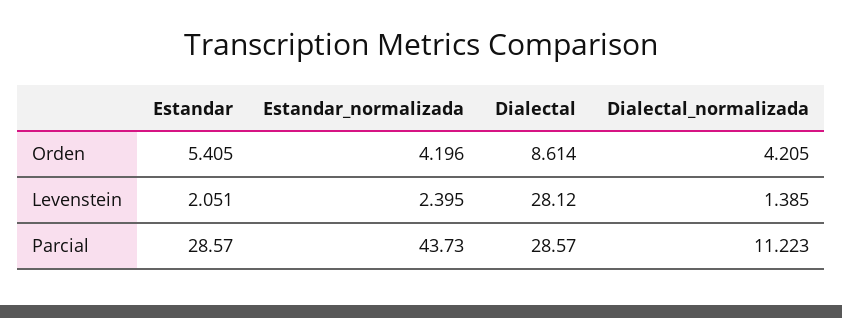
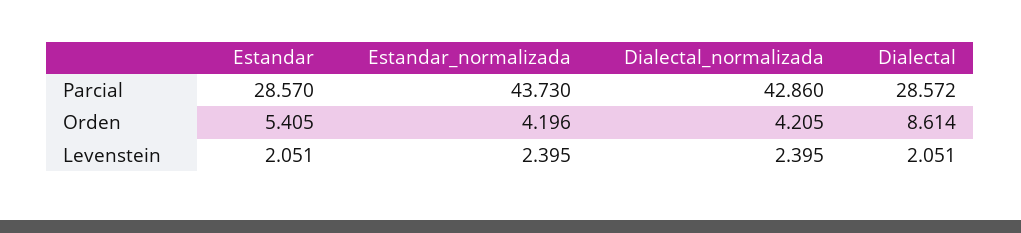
  {
    "Estandar": {
      "Orden": 5.405,
      "Levenstein": 2.051,
      "Parcial": 28.57
    },
    "Estandar_normalizada": {
      "Orden": 4.196,
      "Levenstein": 2.395,
      "Parcial": 43.73
    },
    "Dialectal": {
      "Orden": 8.614,
-     "Levenstein": 28.12,
+     "Levenstein": 2.051,
-     "Parcial": 28.57
+     "Parcial": 28.572
    },
    "Dialectal_normalizada": {
      "Orden": 4.205,
-     "Levenstein": 1.385,
+     "Levenstein": 2.395,
-     "Parcial": 11.223
+     "Parcial": 42.86
    }
  }

